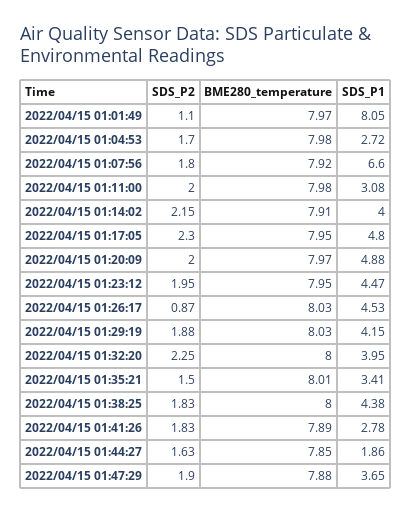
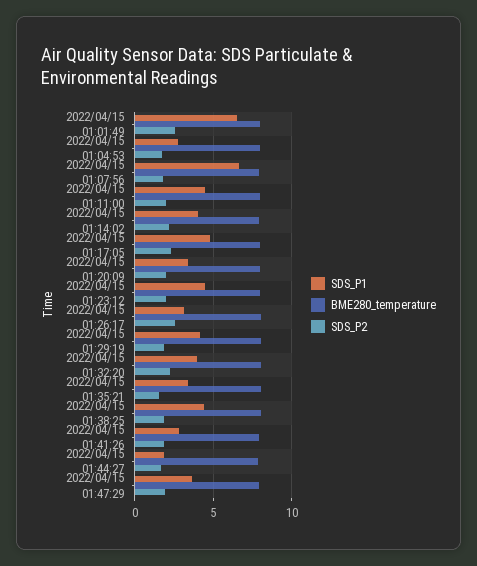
  {
    "SDS_P2": {
-     "2022/04/15 01:01:49": 1.1,
+     "2022/04/15 01:01:49": 2.5,
      "2022/04/15 01:04:53": 1.7,
      "2022/04/15 01:07:56": 1.8,
      "2022/04/15 01:11:00": 2,
      "2022/04/15 01:14:02": 2.15,
      "2022/04/15 01:17:05": 2.3,
      "2022/04/15 01:20:09": 2,
      "2022/04/15 01:23:12": 1.95,
-     "2022/04/15 01:26:17": 0.87,
+     "2022/04/15 01:26:17": 2.5,
      "2022/04/15 01:29:19": 1.88,
      "2022/04/15 01:32:20": 2.25,
      "2022/04/15 01:35:21": 1.5,
      "2022/04/15 01:38:25": 1.83,
      "2022/04/15 01:41:26": 1.83,
      "2022/04/15 01:44:27": 1.63,
      "2022/04/15 01:47:29": 1.9
    },
    "BME280_temperature": {
      "2022/04/15 01:01:49": 7.97,
      "2022/04/15 01:04:53": 7.98,
      "2022/04/15 01:07:56": 7.92,
      "2022/04/15 01:11:00": 7.98,
      "2022/04/15 01:14:02": 7.91,
      "2022/04/15 01:17:05": 7.95,
      "2022/04/15 01:20:09": 7.97,
      "2022/04/15 01:23:12": 7.95,
      "2022/04/15 01:26:17": 8.03,
      "2022/04/15 01:29:19": 8.03,
      "2022/04/15 01:32:20": 8,
      "2022/04/15 01:35:21": 8.01,
      "2022/04/15 01:38:25": 8,
      "2022/04/15 01:41:26": 7.89,
      "2022/04/15 01:44:27": 7.85,
      "2022/04/15 01:47:29": 7.88
    },
    "SDS_P1": {
-     "2022/04/15 01:01:49": 8.05,
+     "2022/04/15 01:01:49": 6.5,
      "2022/04/15 01:04:53": 2.72,
      "2022/04/15 01:07:56": 6.6,
-     "2022/04/15 01:11:00": 3.08,
+     "2022/04/15 01:11:00": 4.5,
      "2022/04/15 01:14:02": 4,
      "2022/04/15 01:17:05": 4.8,
-     "2022/04/15 01:20:09": 4.88,
+     "2022/04/15 01:20:09": 3.5,
      "2022/04/15 01:23:12": 4.47,
-     "2022/04/15 01:26:17": 4.53,
+     "2022/04/15 01:26:17": 3,
      "2022/04/15 01:29:19": 4.15,
      "2022/04/15 01:32:20": 3.95,
      "2022/04/15 01:35:21": 3.41,
      "2022/04/15 01:38:25": 4.38,
      "2022/04/15 01:41:26": 2.78,
      "2022/04/15 01:44:27": 1.86,
      "2022/04/15 01:47:29": 3.65
    }
  }

